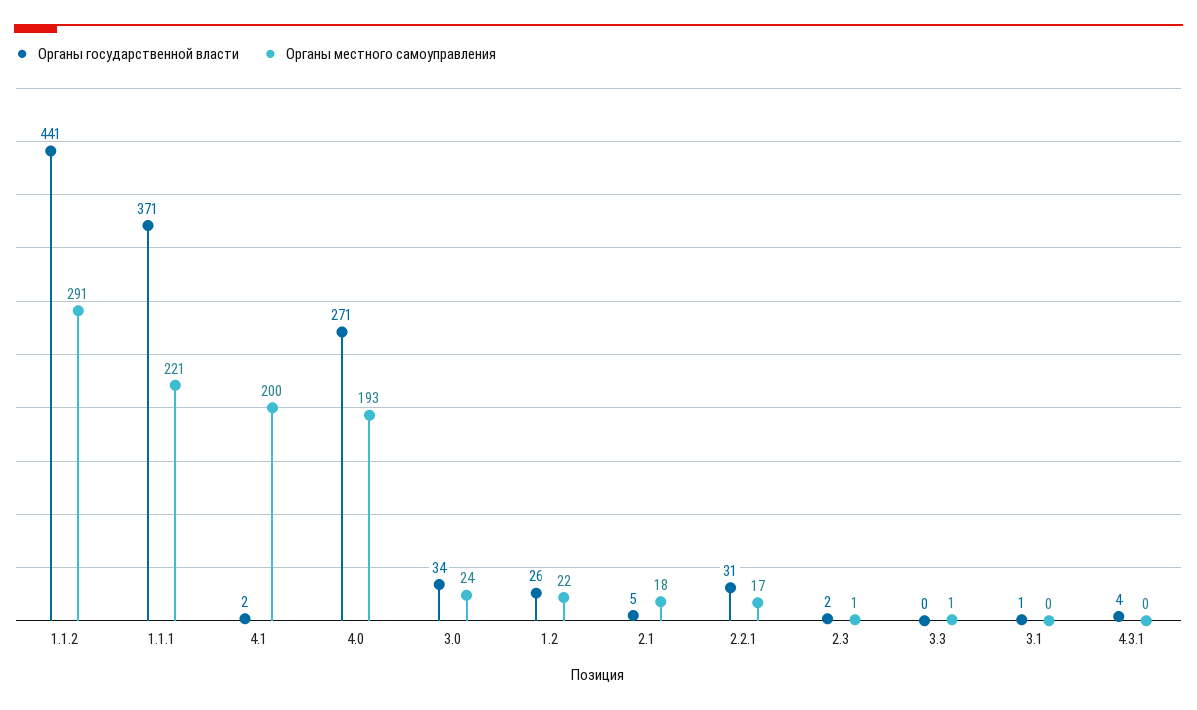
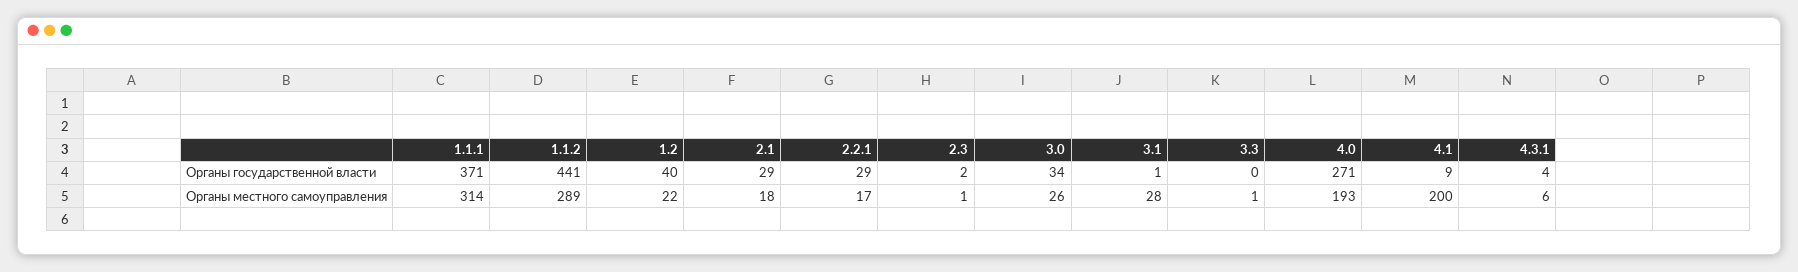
  {
    "Органы государственной власти": {
      "1.1.2": 441,
      "1.1.1": 371,
-     "4.1": 2,
+     "4.1": 9,
      "4.0": 271,
      "3.0": 34,
-     "1.2": 26,
+     "1.2": 40,
-     "2.1": 5,
+     "2.1": 29,
-     "2.2.1": 31,
+     "2.2.1": 29,
      "2.3": 2,
      "3.3": 0,
      "3.1": 1,
      "4.3.1": 4
    },
    "Органы местного самоуправления": {
-     "1.1.2": 291,
+     "1.1.2": 289,
-     "1.1.1": 221,
+     "1.1.1": 314,
      "4.1": 200,
      "4.0": 193,
-     "3.0": 24,
+     "3.0": 26,
      "1.2": 22,
      "2.1": 18,
      "2.2.1": 17,
      "2.3": 1,
      "3.3": 1,
-     "3.1": 0,
+     "3.1": 28,
-     "4.3.1": 0
+     "4.3.1": 6
    }
  }

